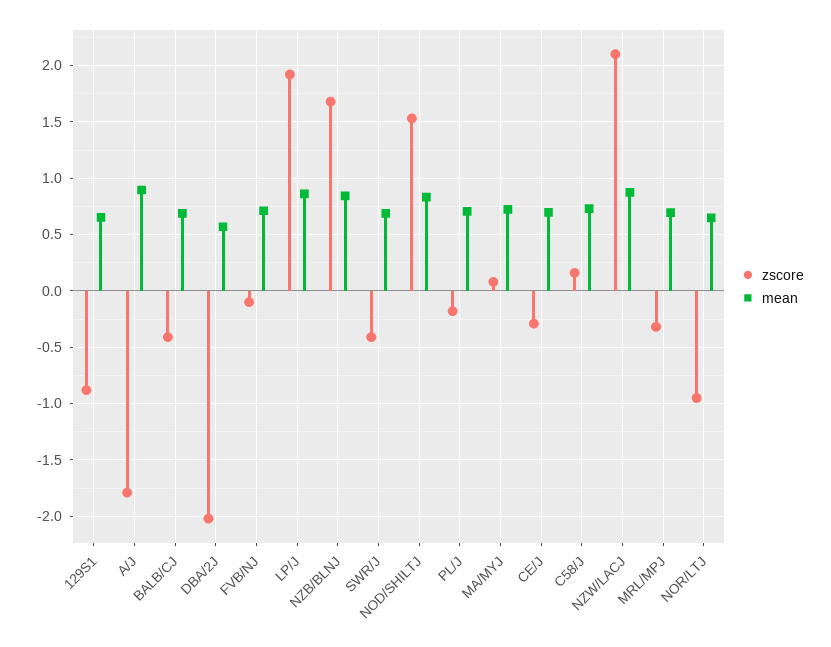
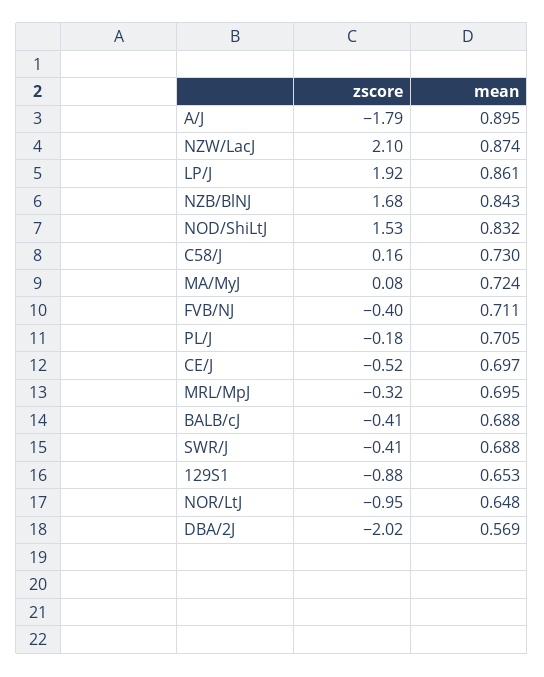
  {
    "zscore": {
      "129S1": -0.88,
      "A/J": -1.79,
      "BALB/CJ": -0.41,
      "DBA/2J": -2.02,
-     "FVB/NJ": -0.1,
+     "FVB/NJ": -0.4,
      "LP/J": 1.92,
      "NZB/BLNJ": 1.68,
      "SWR/J": -0.41,
      "NOD/SHILTJ": 1.53,
      "PL/J": -0.18,
      "MA/MYJ": 0.08,
-     "CE/J": -0.3,
+     "CE/J": -0.52,
      "C58/J": 0.16,
      "NZW/LACJ": 2.1,
      "MRL/MPJ": -0.32,
      "NOR/LTJ": -0.95
    },
    "mean": {
      "129S1": 0.653,
      "A/J": 0.895,
      "BALB/CJ": 0.688,
      "DBA/2J": 0.569,
      "FVB/NJ": 0.711,
      "LP/J": 0.861,
      "NZB/BLNJ": 0.843,
      "SWR/J": 0.688,
      "NOD/SHILTJ": 0.832,
      "PL/J": 0.705,
      "MA/MYJ": 0.724,
      "CE/J": 0.697,
      "C58/J": 0.73,
      "NZW/LACJ": 0.874,
      "MRL/MPJ": 0.695,
      "NOR/LTJ": 0.648
    }
  }

